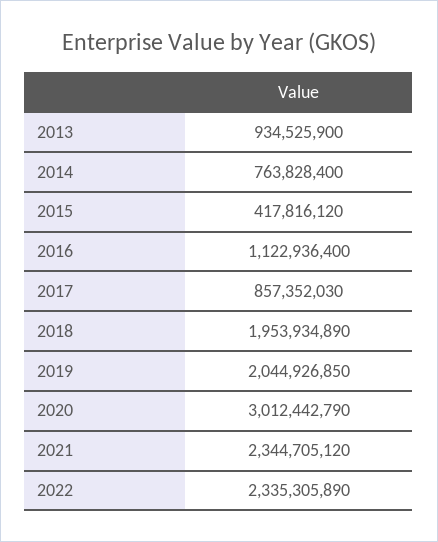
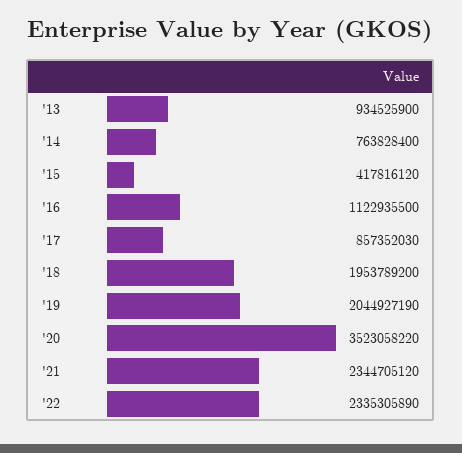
  {
    "2013": 934525900,
    "2014": 763828400,
    "2015": 417816120,
-   "2016": 1122936400,
+   "2016": 1122935500,
    "2017": 857352030,
-   "2018": 1953934890,
+   "2018": 1953789200,
-   "2019": 2044926850,
+   "2019": 2044927190,
-   "2020": 3012442790,
+   "2020": 3523058220,
    "2021": 2344705120,
    "2022": 2335305890
  }

